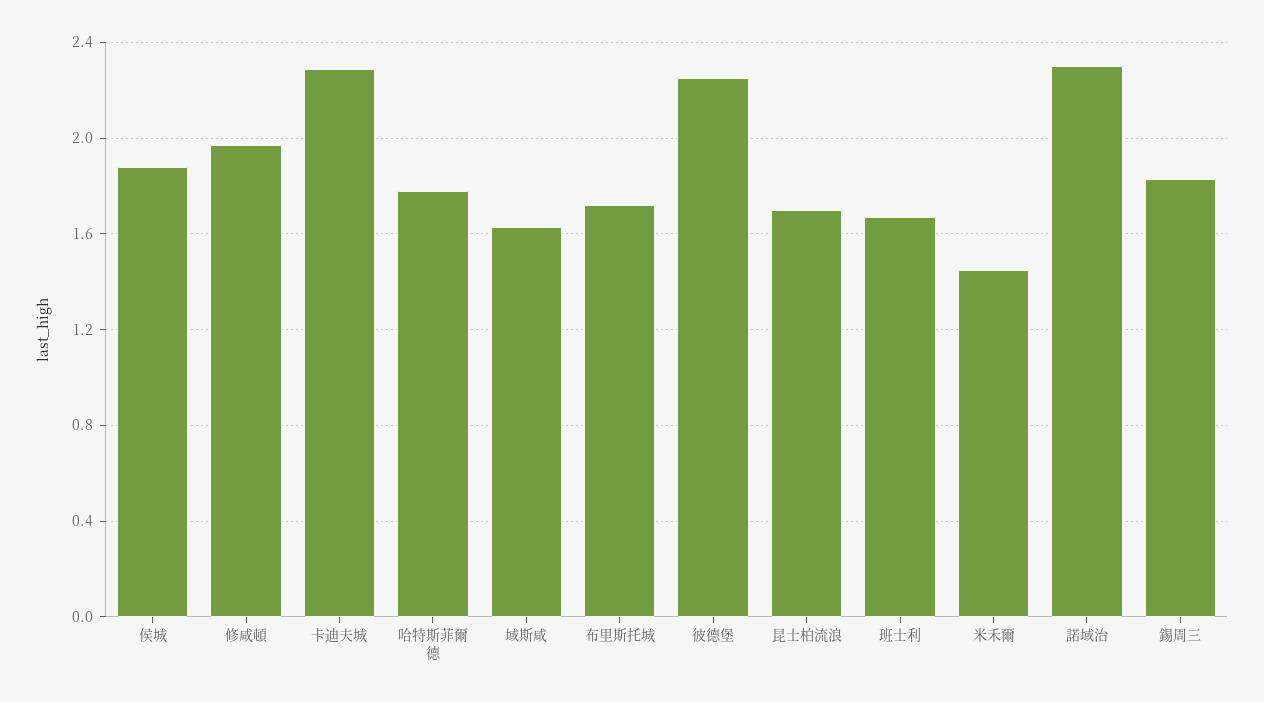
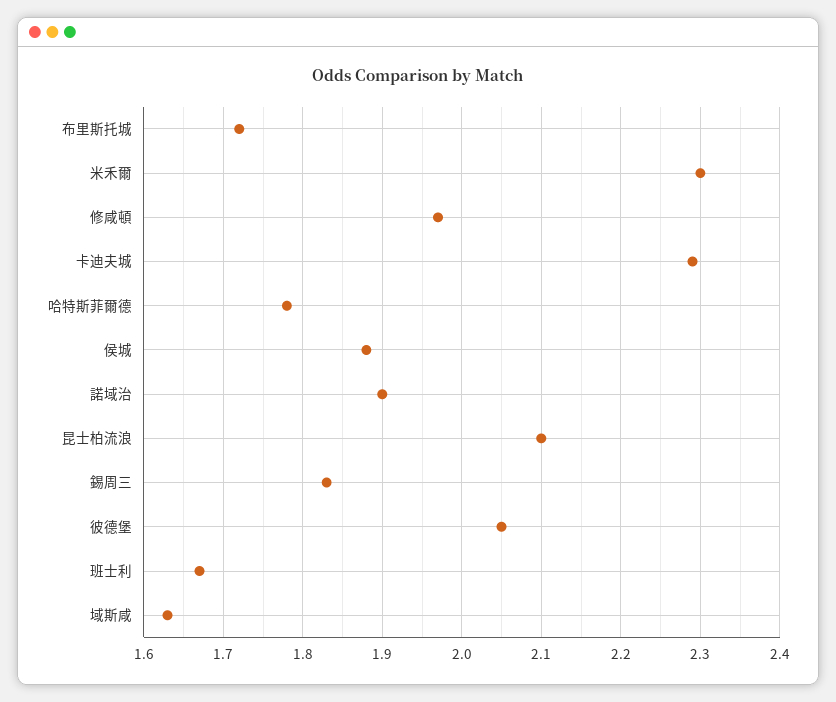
  {
    "侯城": 1.88,
    "修咸頓": 1.97,
    "卡迪夫城": 2.29,
    "哈特斯菲爾德": 1.78,
    "域斯咸": 1.63,
    "布里斯托城": 1.72,
-   "彼德堡": 2.25,
+   "彼德堡": 2.05,
-   "昆士柏流浪": 1.7,
+   "昆士柏流浪": 2.1,
    "班士利": 1.67,
-   "米禾爾": 1.45,
+   "米禾爾": 2.3,
-   "諾域治": 2.3,
+   "諾域治": 1.9,
    "錫周三": 1.83
  }

